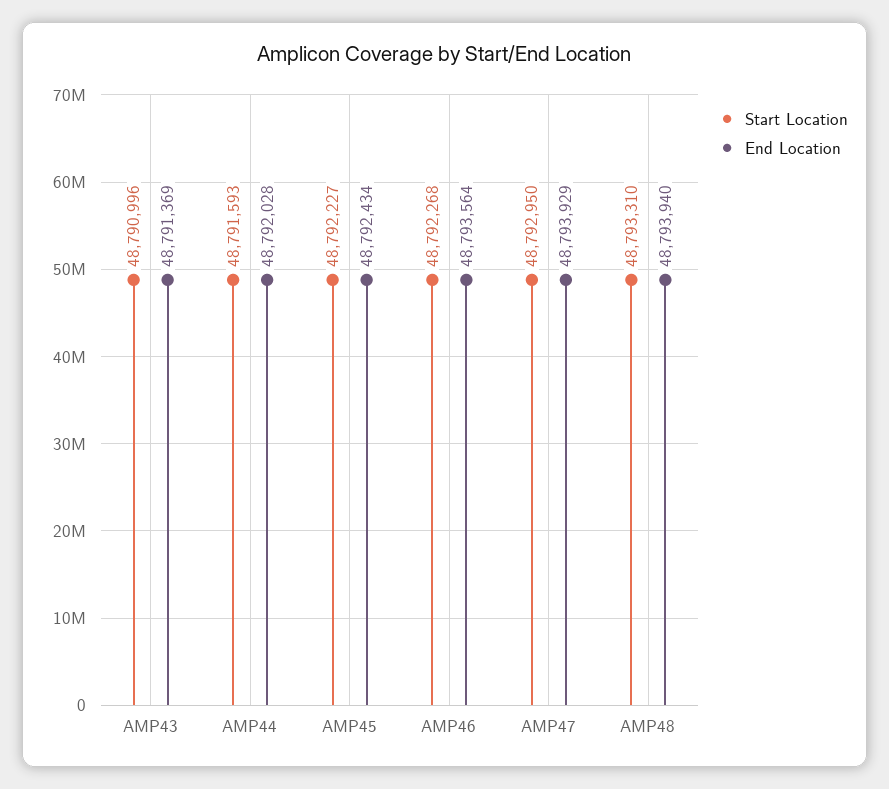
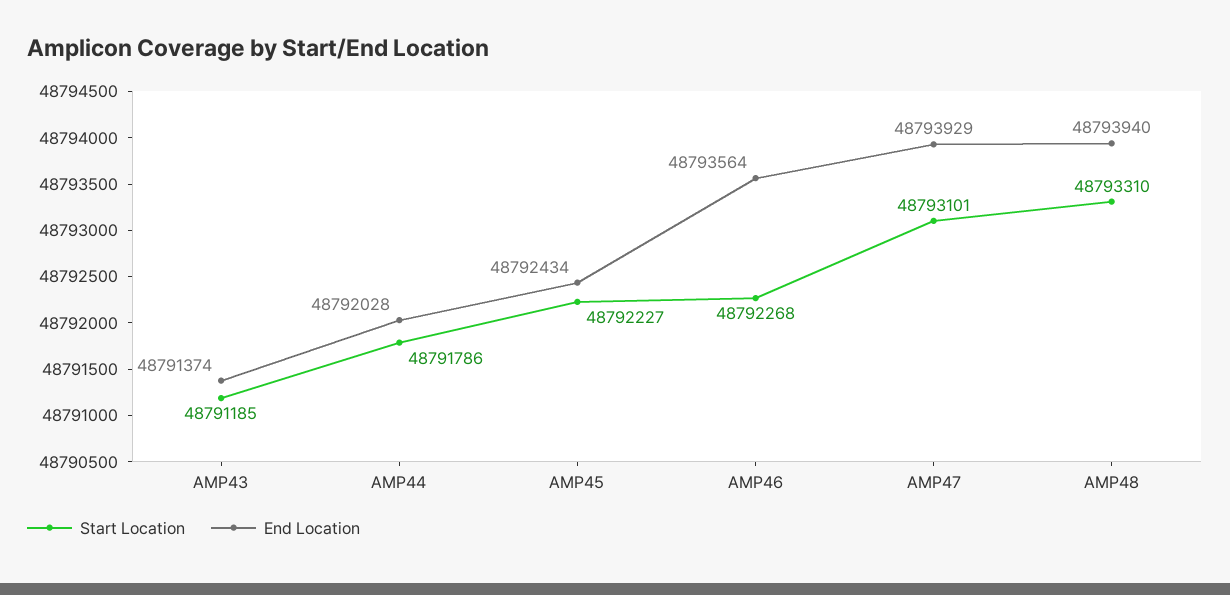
  {
    "Start Location": {
-     "AMP43": 48790996,
+     "AMP43": 48791185,
-     "AMP44": 48791593,
+     "AMP44": 48791786,
      "AMP45": 48792227,
      "AMP46": 48792268,
-     "AMP47": 48792950,
+     "AMP47": 48793101,
      "AMP48": 48793310
    },
    "End Location": {
-     "AMP43": 48791369,
+     "AMP43": 48791374,
      "AMP44": 48792028,
      "AMP45": 48792434,
      "AMP46": 48793564,
      "AMP47": 48793929,
      "AMP48": 48793940
    }
  }

